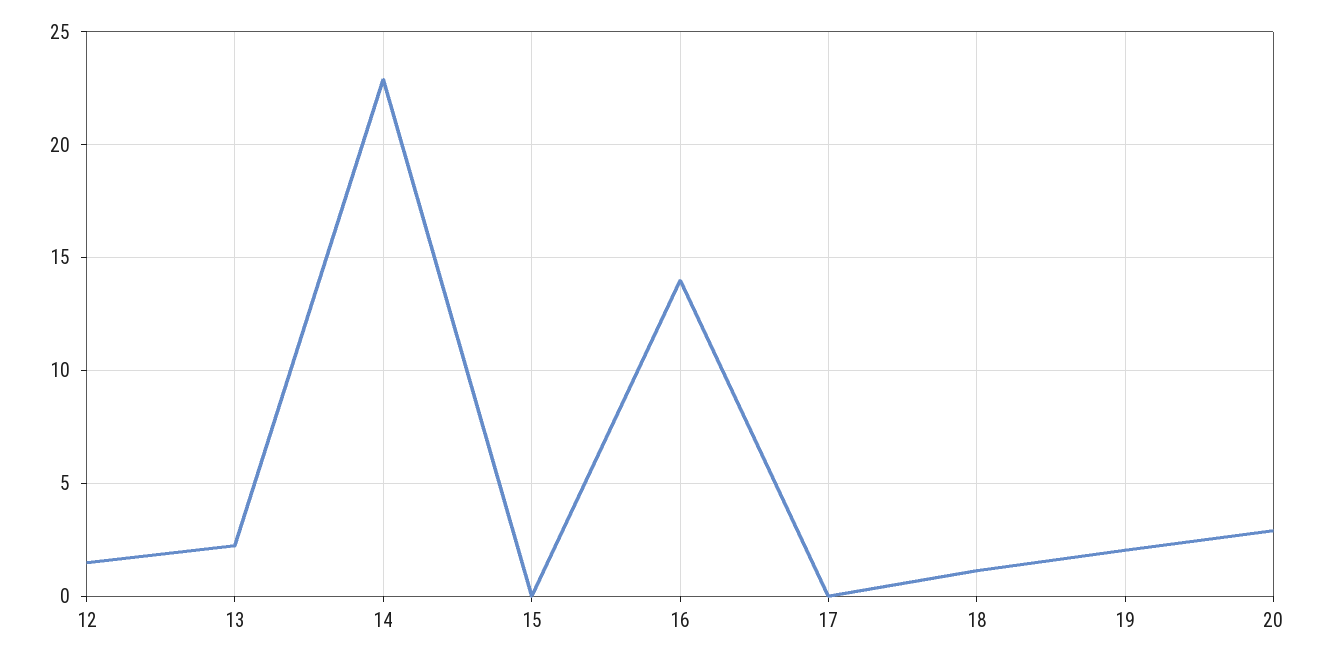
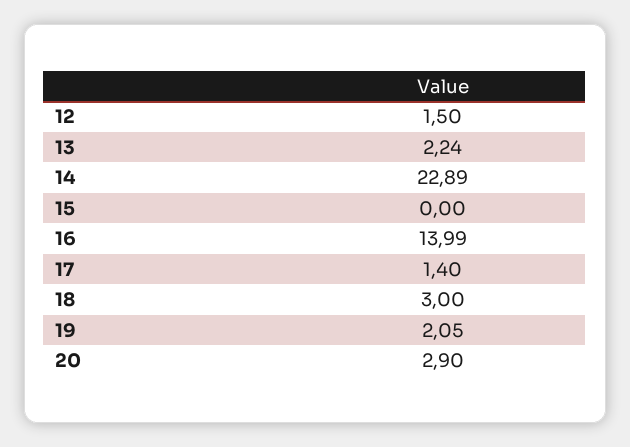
  {
    "12": 1.5,
    "13": 2.24,
    "14": 22.89,
    "15": 0,
    "16": 13.99,
-   "17": 0,
+   "17": 1.4,
-   "18": 1,
+   "18": 3,
    "19": 2.05,
    "20": 2.9
  }

